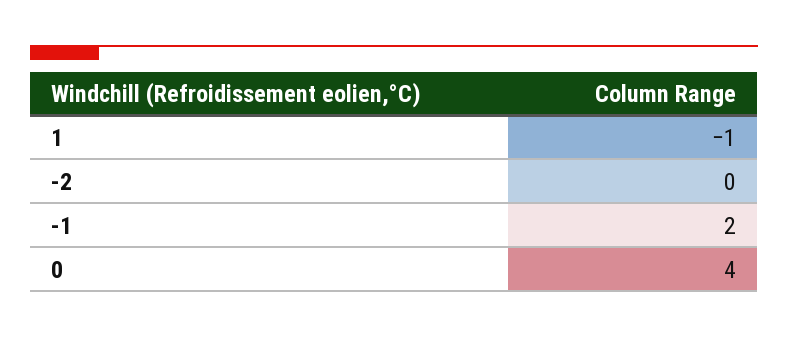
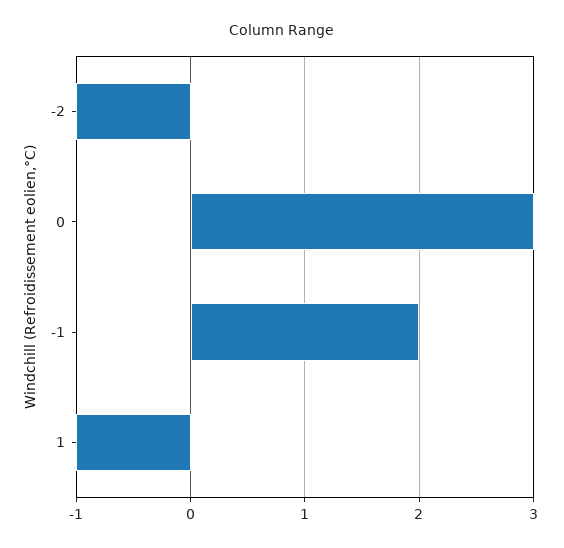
  {
    "1": -1,
-   "-2": 0,
+   "-2": -1,
    "-1": 2,
-   "0": 4
+   "0": 3
  }

